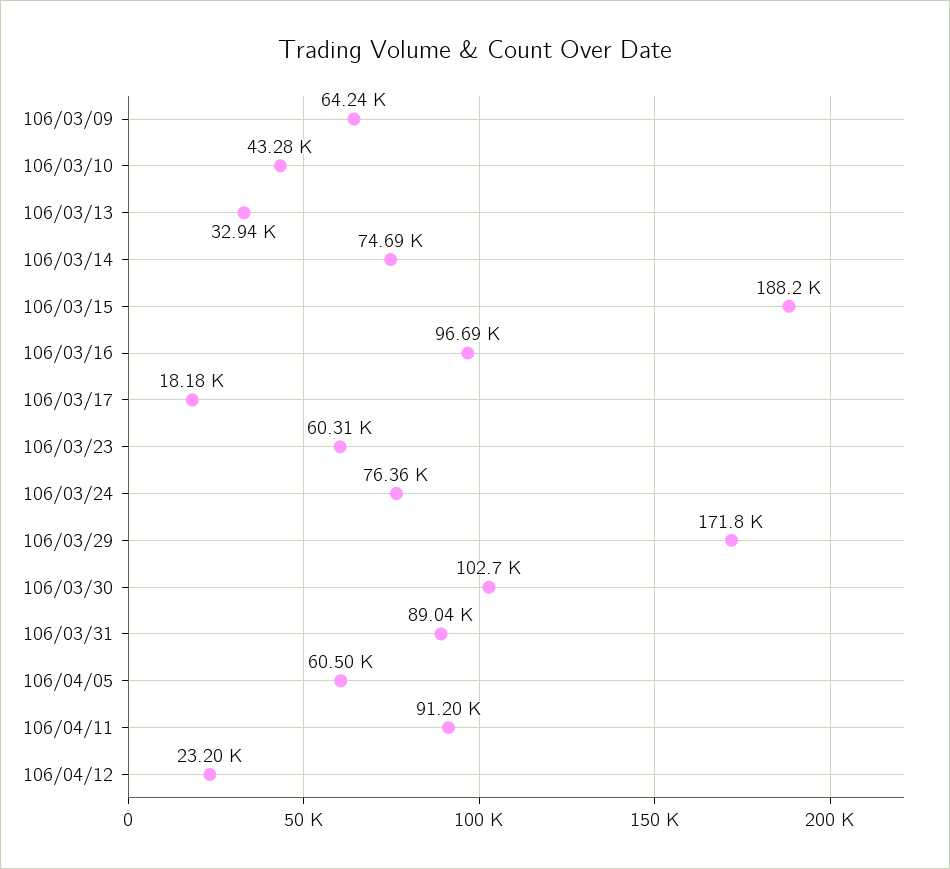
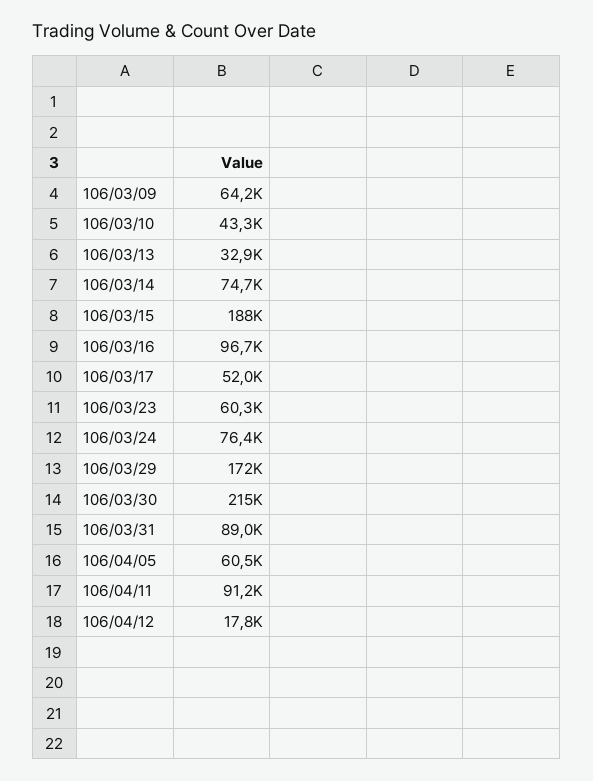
  {
    "106/03/09": 64240,
    "106/03/10": 43280,
    "106/03/13": 32940,
    "106/03/14": 74690,
    "106/03/15": 188200,
    "106/03/16": 96690,
-   "106/03/17": 18180,
+   "106/03/17": 52000,
    "106/03/23": 60310,
    "106/03/24": 76360,
    "106/03/29": 171800,
-   "106/03/30": 102700,
+   "106/03/30": 215000,
    "106/03/31": 89040,
    "106/04/05": 60500,
    "106/04/11": 91200,
-   "106/04/12": 23200
+   "106/04/12": 17800
  }

